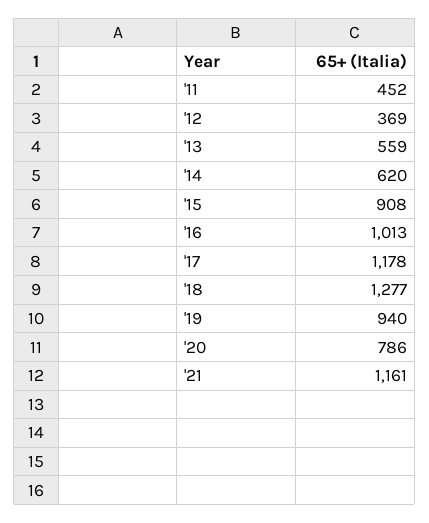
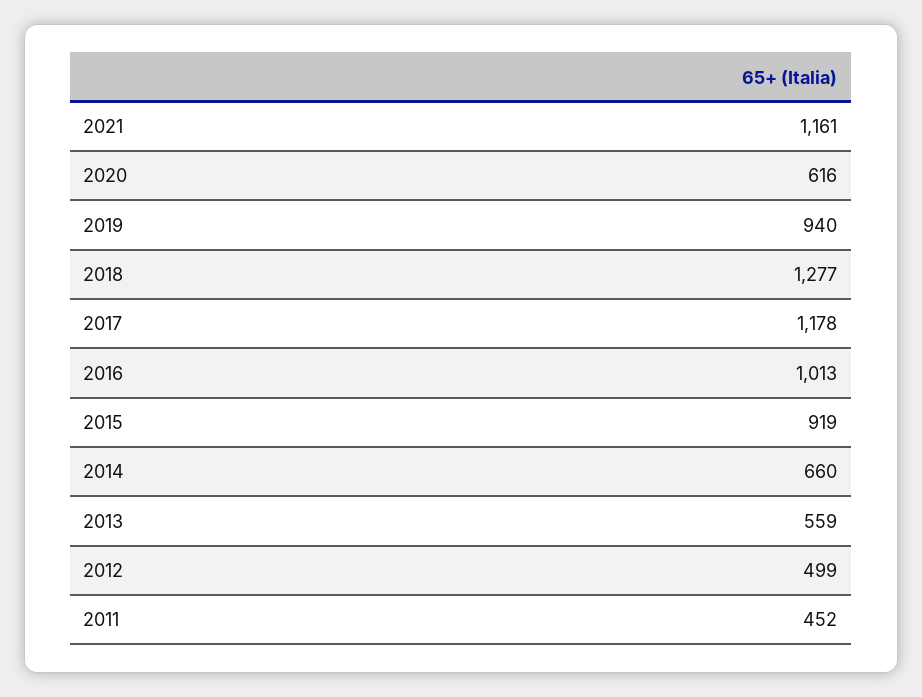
  {
    "'11": 452,
-   "'12": 369,
+   "'12": 499,
    "'13": 559,
-   "'14": 620,
+   "'14": 660,
-   "'15": 908,
+   "'15": 919,
    "'16": 1013,
    "'17": 1178,
    "'18": 1277,
    "'19": 940,
-   "'20": 786,
+   "'20": 616,
    "'21": 1161
  }

